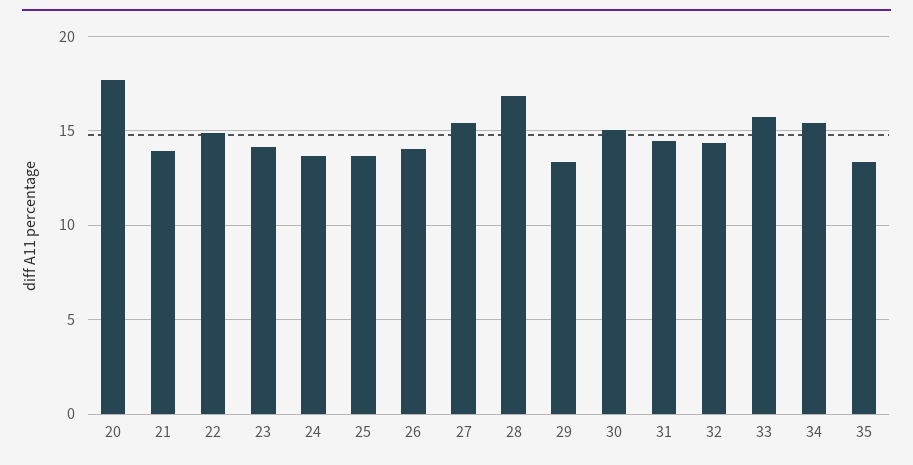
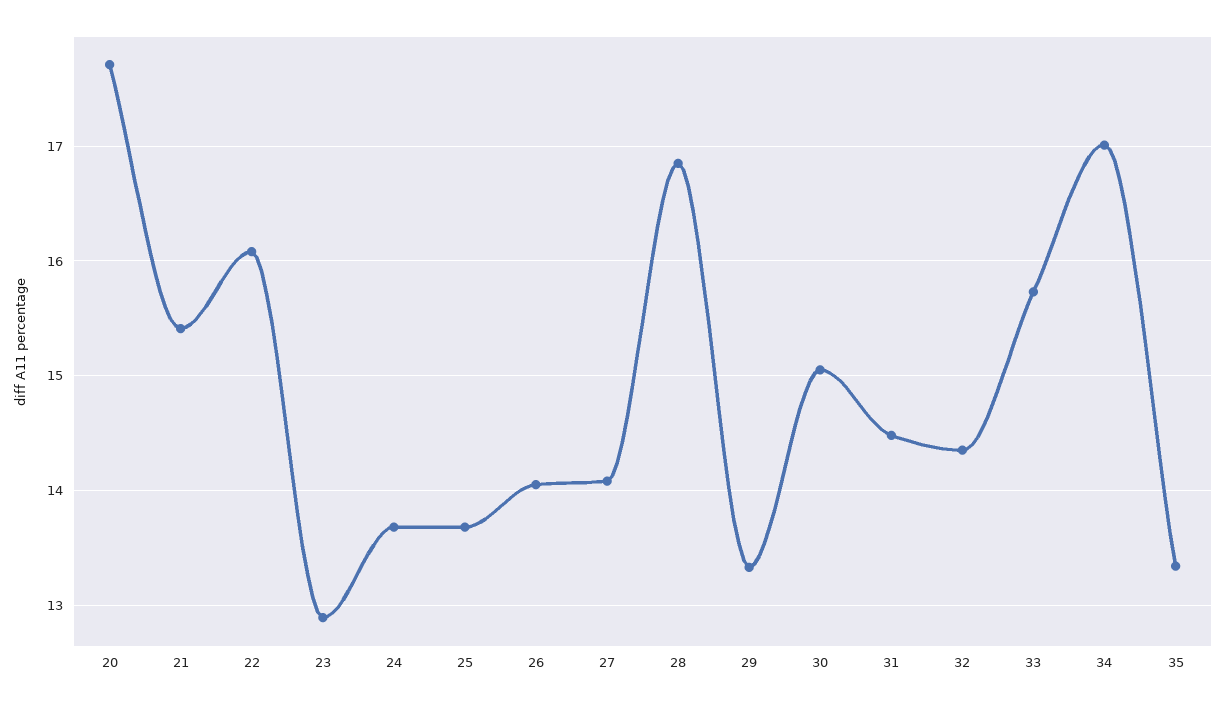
  {
    "20": 17.7,
-   "21": 14,
+   "21": 15.4,
-   "22": 15,
+   "22": 16.1,
-   "23": 14,
+   "23": 12.9,
    "24": 13.7,
    "25": 13.7,
    "26": 14.1,
-   "27": 15.5,
+   "27": 14.1,
    "28": 16.9,
    "29": 13.3,
    "30": 15.1,
    "31": 14.5,
    "32": 14.4,
    "33": 15.7,
-   "34": 15.5,
+   "34": 17,
    "35": 13.3
  }

